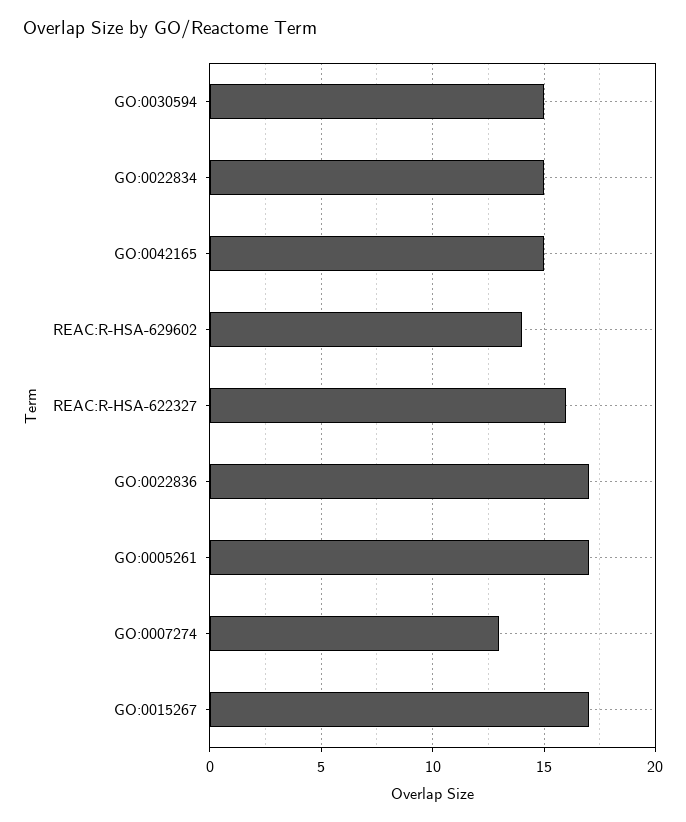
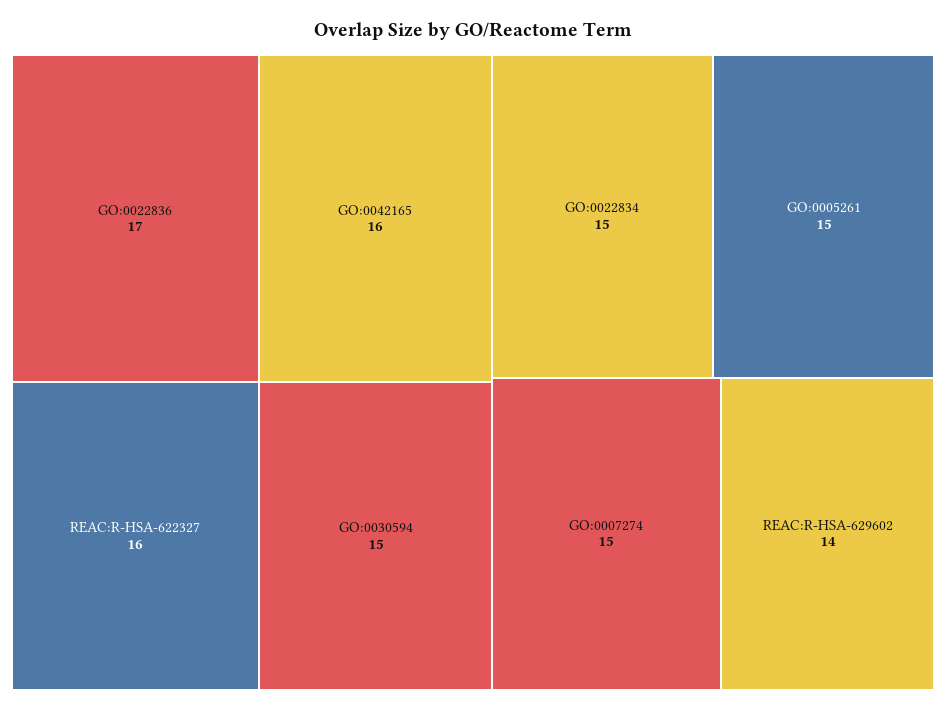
  {
    "GO:0030594": 15,
    "GO:0022834": 15,
-   "GO:0042165": 15,
+   "GO:0042165": 16,
    "REAC:R-HSA-629602": 14,
    "REAC:R-HSA-622327": 16,
    "GO:0022836": 17,
-   "GO:0005261": 17,
+   "GO:0005261": 15,
-   "GO:0007274": 13,
+   "GO:0007274": 15
-   "GO:0015267": 17
  }

